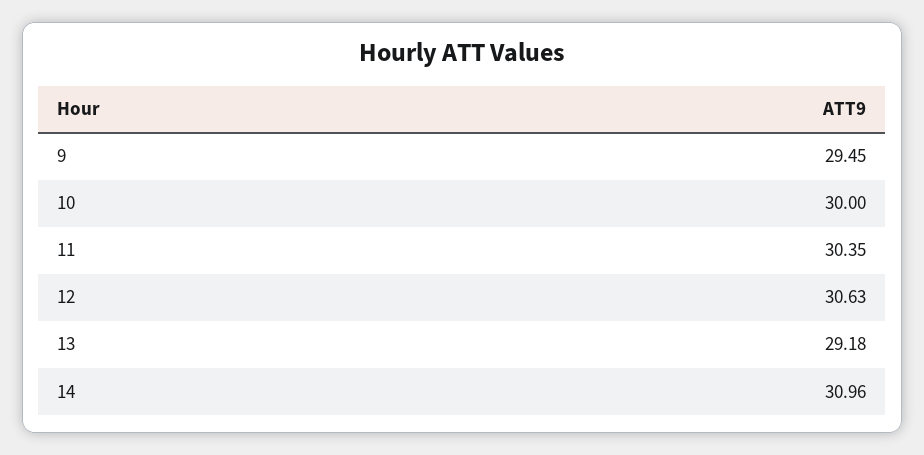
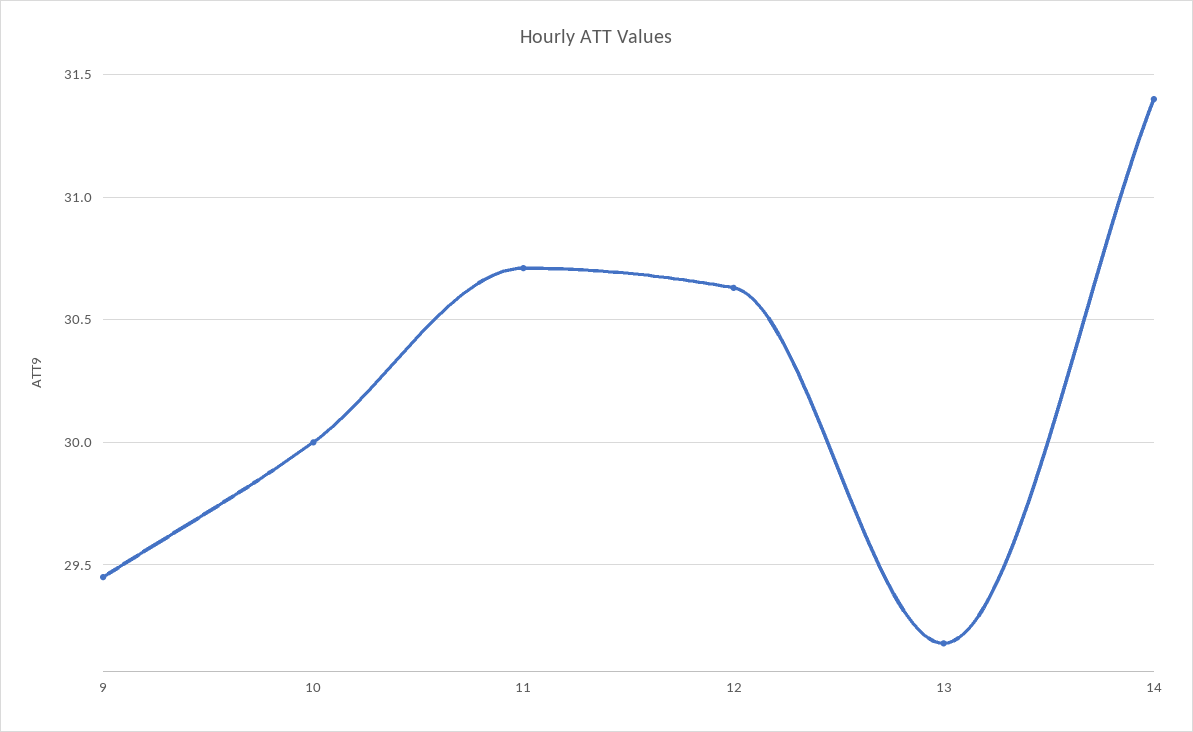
  {
    "9": 29.45,
    "10": 30,
-   "11": 30.35,
+   "11": 30.7,
    "12": 30.63,
    "13": 29.18,
-   "14": 30.96
+   "14": 31.4
  }

